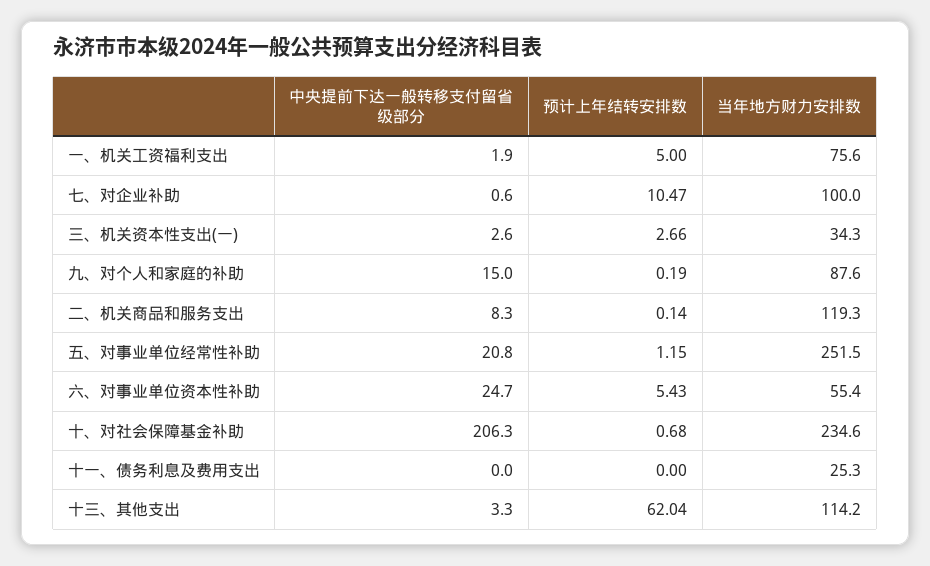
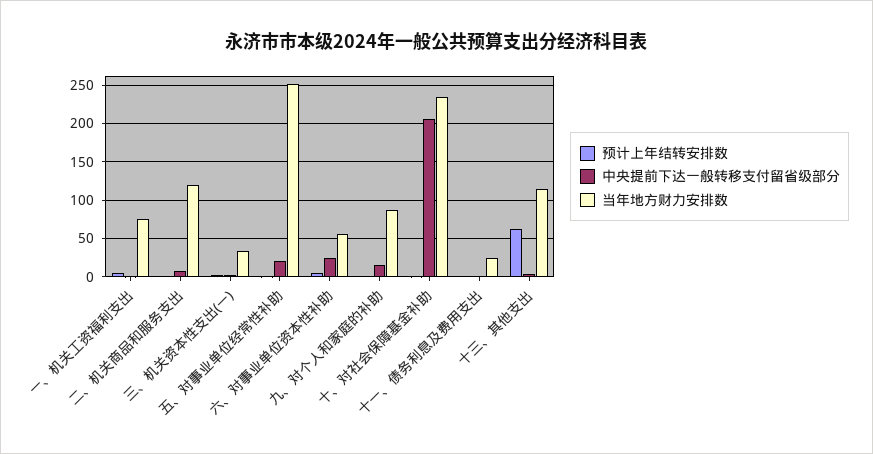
  {
    "中央提前下达一般转移支付留省级部分": {
      "一、机关工资福利支出": 1.9,
-     "七、对企业补助": 0.6,
      "三、机关资本性支出(一)": 2.6,
      "九、对个人和家庭的补助": 15,
      "二、机关商品和服务支出": 8.3,
      "五、对事业单位经常性补助": 20.8,
      "六、对事业单位资本性补助": 24.7,
      "十、对社会保障基金补助": 206.3,
      "十一、债务利息及费用支出": 0,
      "十三、其他支出": 3.3
    },
    "预计上年结转安排数": {
      "一、机关工资福利支出": 5,
-     "七、对企业补助": 10.47,
      "三、机关资本性支出(一)": 2.66,
      "九、对个人和家庭的补助": 0.19,
      "二、机关商品和服务支出": 0.14,
      "五、对事业单位经常性补助": 1.15,
      "六、对事业单位资本性补助": 5.43,
      "十、对社会保障基金补助": 0.68,
      "十一、债务利息及费用支出": 0,
      "十三、其他支出": 62.04
    },
    "当年地方财力安排数": {
      "一、机关工资福利支出": 75.6,
-     "七、对企业补助": 100,
      "三、机关资本性支出(一)": 34.3,
      "九、对个人和家庭的补助": 87.6,
      "二、机关商品和服务支出": 119.3,
      "五、对事业单位经常性补助": 251.5,
      "六、对事业单位资本性补助": 55.4,
      "十、对社会保障基金补助": 234.6,
      "十一、债务利息及费用支出": 25.3,
      "十三、其他支出": 114.2
    }
  }

